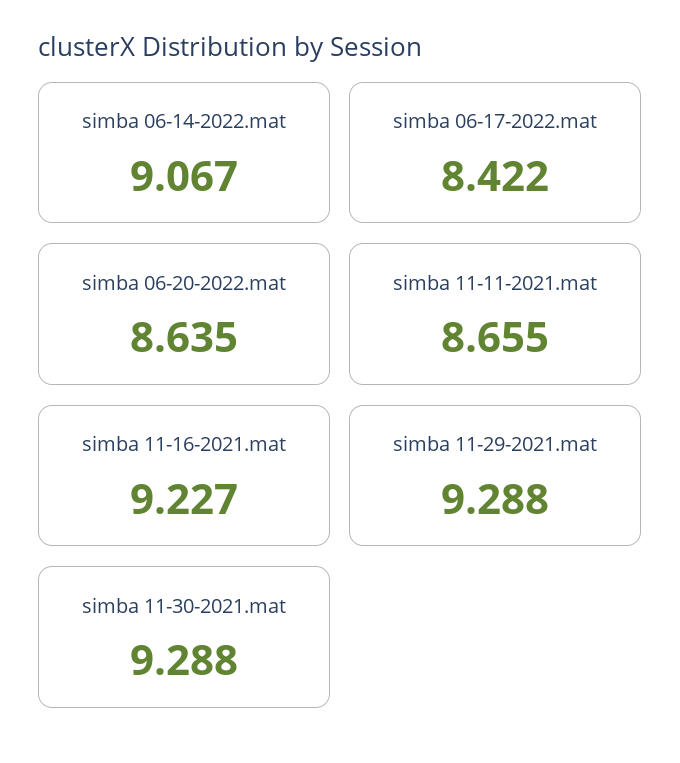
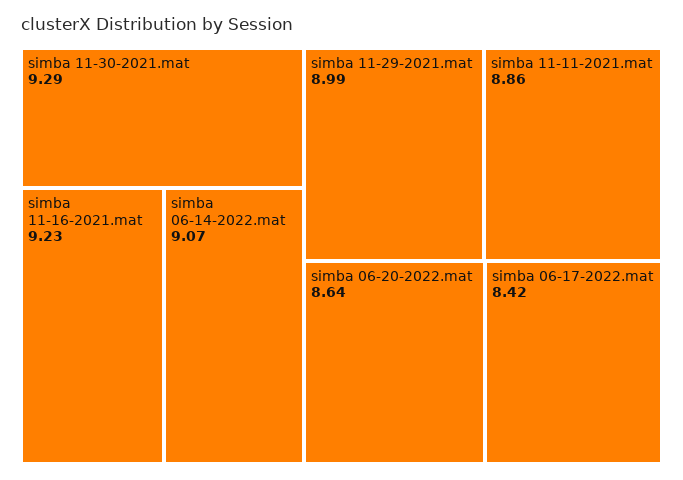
  {
    "simba 06-14-2022.mat": 9.067,
    "simba 06-17-2022.mat": 8.422,
    "simba 06-20-2022.mat": 8.635,
-   "simba 11-11-2021.mat": 8.655,
+   "simba 11-11-2021.mat": 8.86,
    "simba 11-16-2021.mat": 9.227,
-   "simba 11-29-2021.mat": 9.288,
+   "simba 11-29-2021.mat": 8.99,
    "simba 11-30-2021.mat": 9.288
  }

